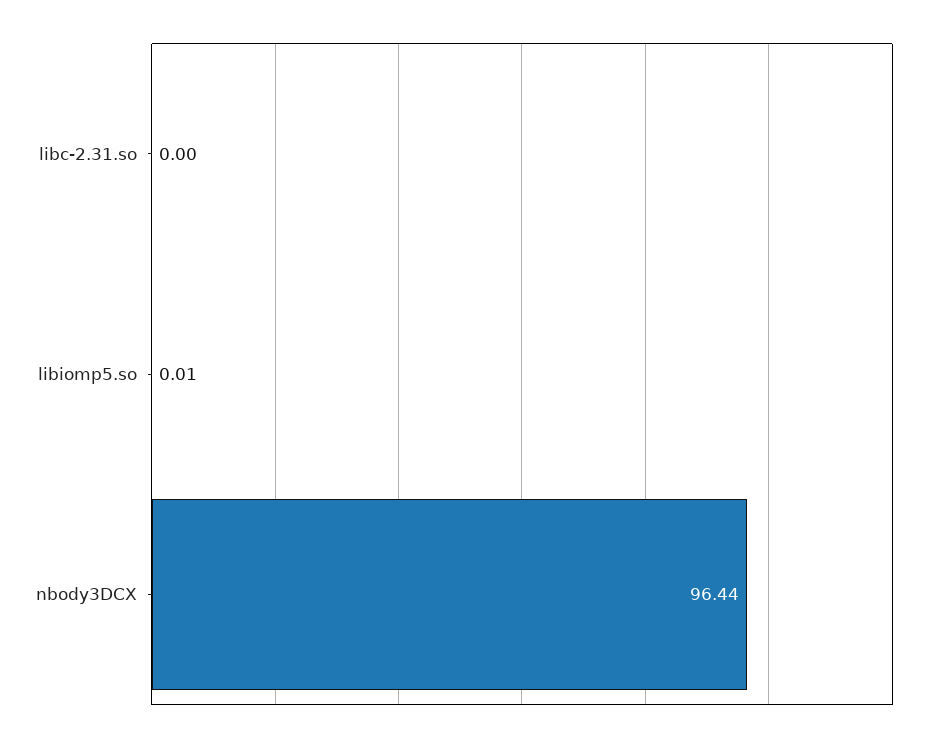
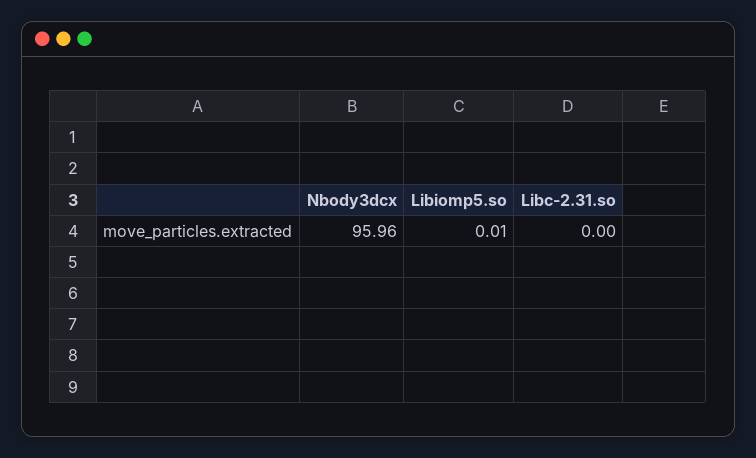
  {
    "libc-2.31.so": 0,
    "libiomp5.so": 0.01,
-   "nbody3DCX": 96.44
+   "nbody3DCX": 95.96
  }

